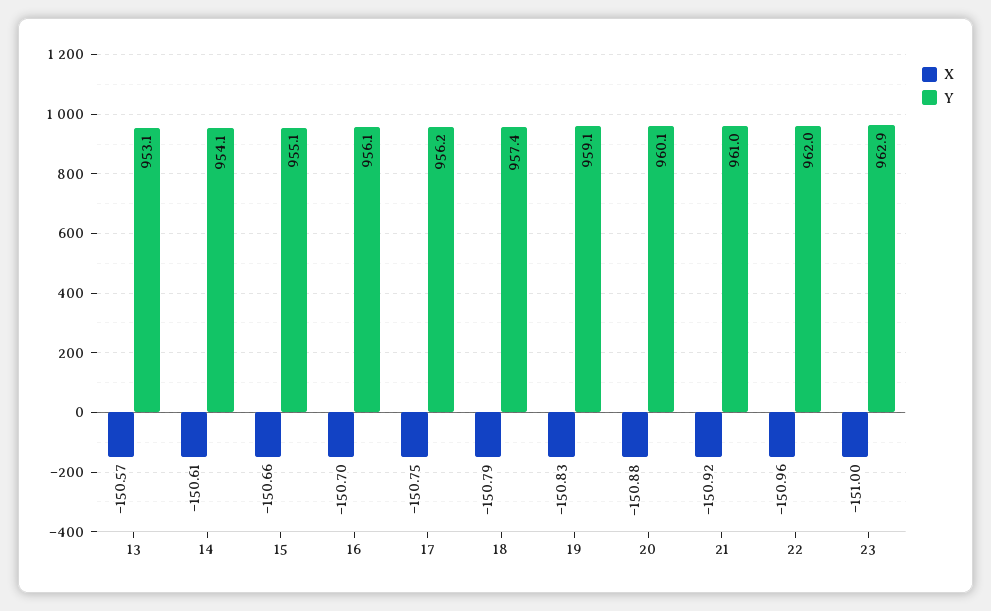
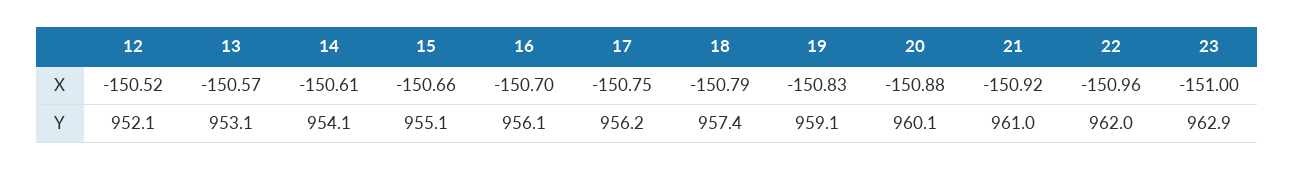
  {
    "X": {
      "13": -150.57,
      "14": -150.61,
      "15": -150.66,
      "16": -150.7,
      "17": -150.75,
      "18": -150.79,
      "19": -150.83,
      "20": -150.88,
      "21": -150.92,
      "22": -150.96,
-     "23": -151
+     "23": -151,
+     "12": -150.52
    },
    "Y": {
      "13": 953.1,
      "14": 954.1,
      "15": 955.1,
      "16": 956.1,
      "17": 956.2,
      "18": 957.4,
      "19": 959.1,
      "20": 960.1,
      "21": 961,
      "22": 962,
-     "23": 962.9
+     "23": 962.9,
+     "12": 952.1
    }
  }

